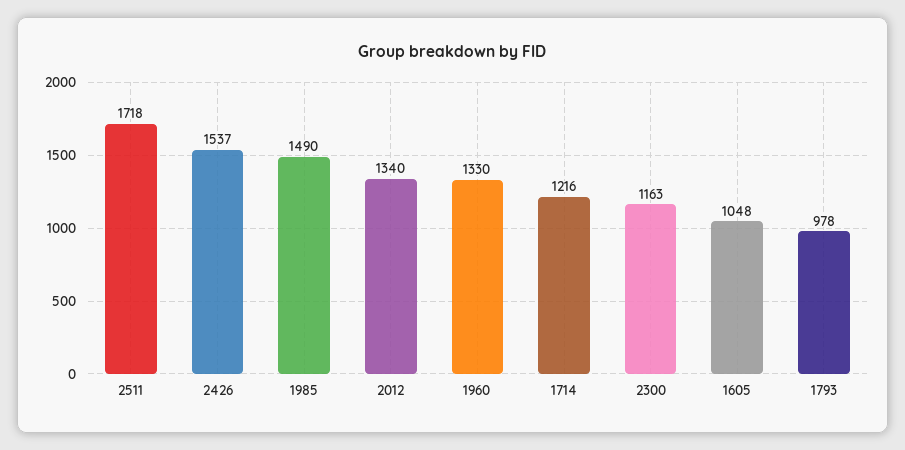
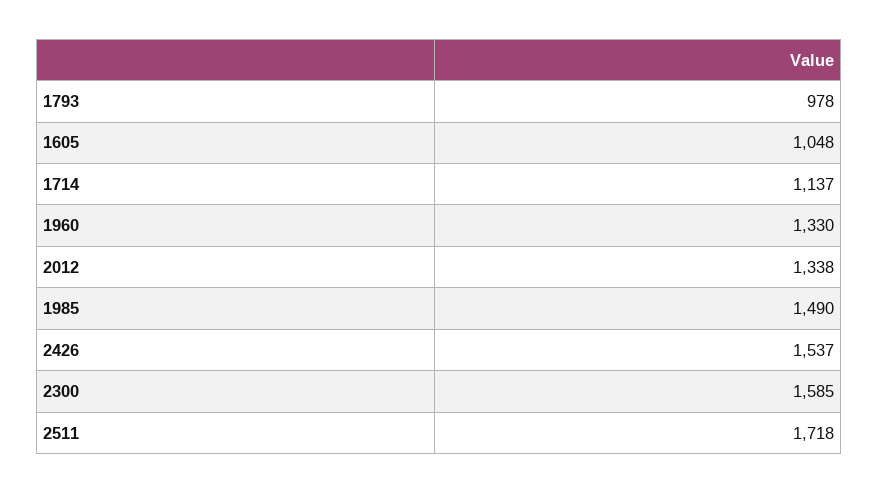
  {
    "2511": 1718,
    "2426": 1537,
    "1985": 1490,
-   "2012": 1340,
+   "2012": 1338,
    "1960": 1330,
-   "1714": 1216,
+   "1714": 1137,
-   "2300": 1163,
+   "2300": 1585,
    "1605": 1048,
    "1793": 978
  }

